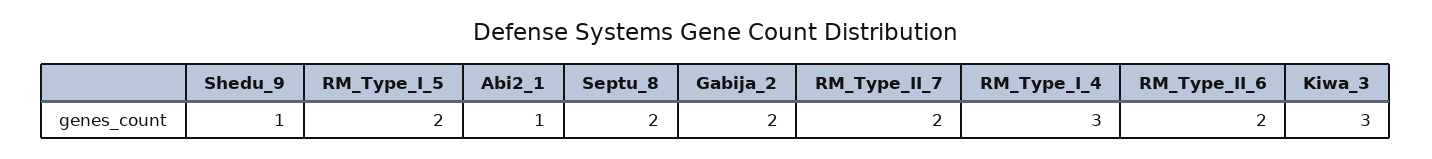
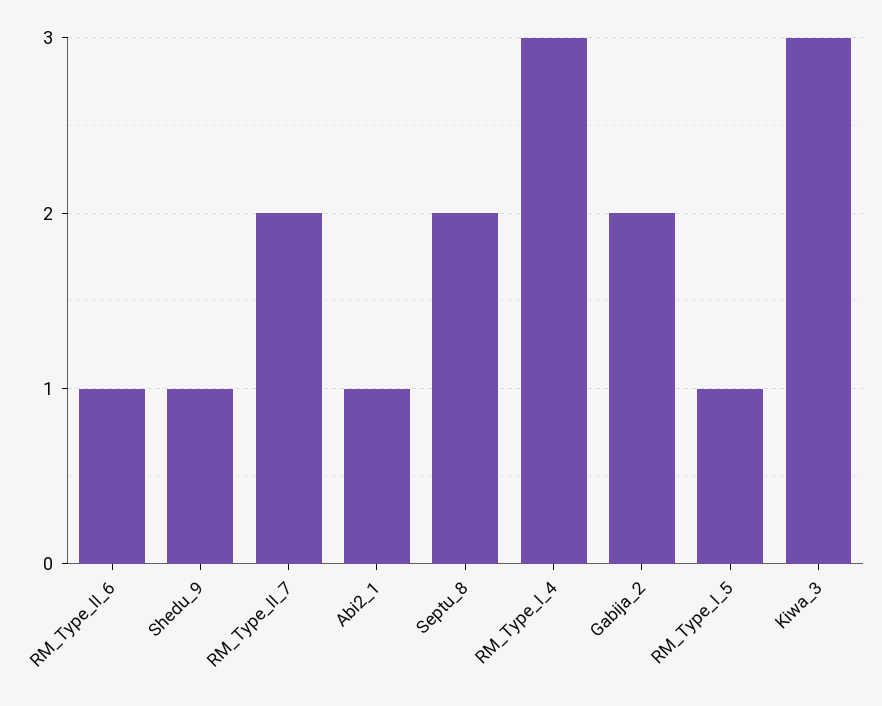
  {
    "Shedu_9": 1,
-   "RM_Type_I_5": 2,
+   "RM_Type_I_5": 1,
    "Abi2_1": 1,
    "Septu_8": 2,
    "Gabija_2": 2,
    "RM_Type_II_7": 2,
    "RM_Type_I_4": 3,
-   "RM_Type_II_6": 2,
+   "RM_Type_II_6": 1,
    "Kiwa_3": 3
  }

